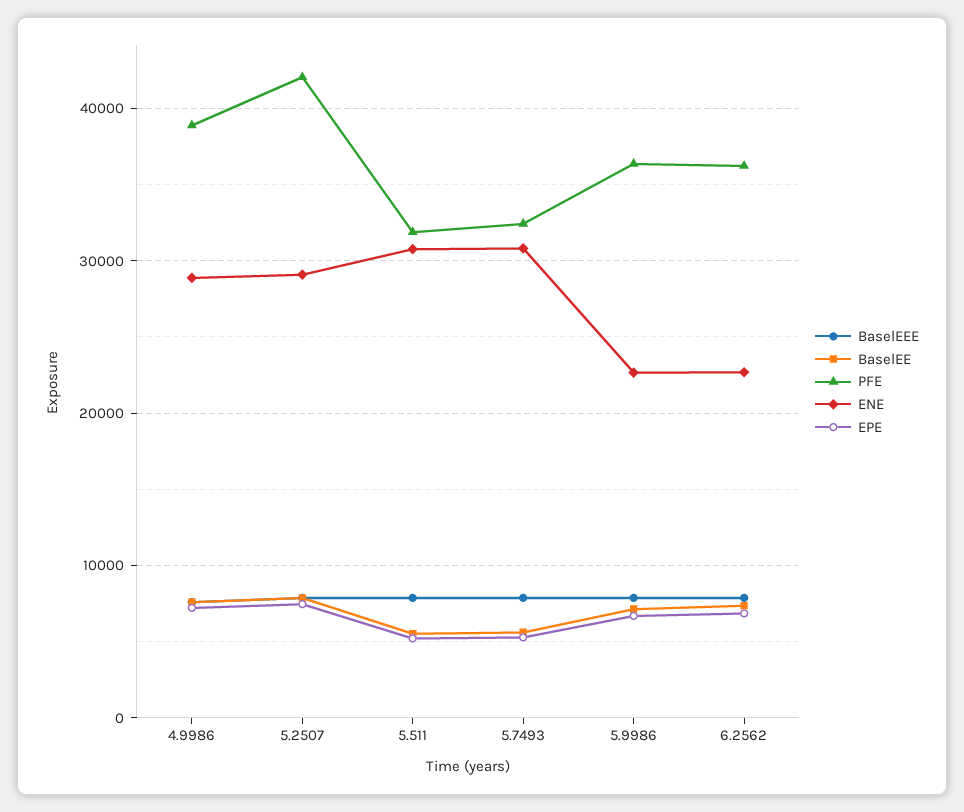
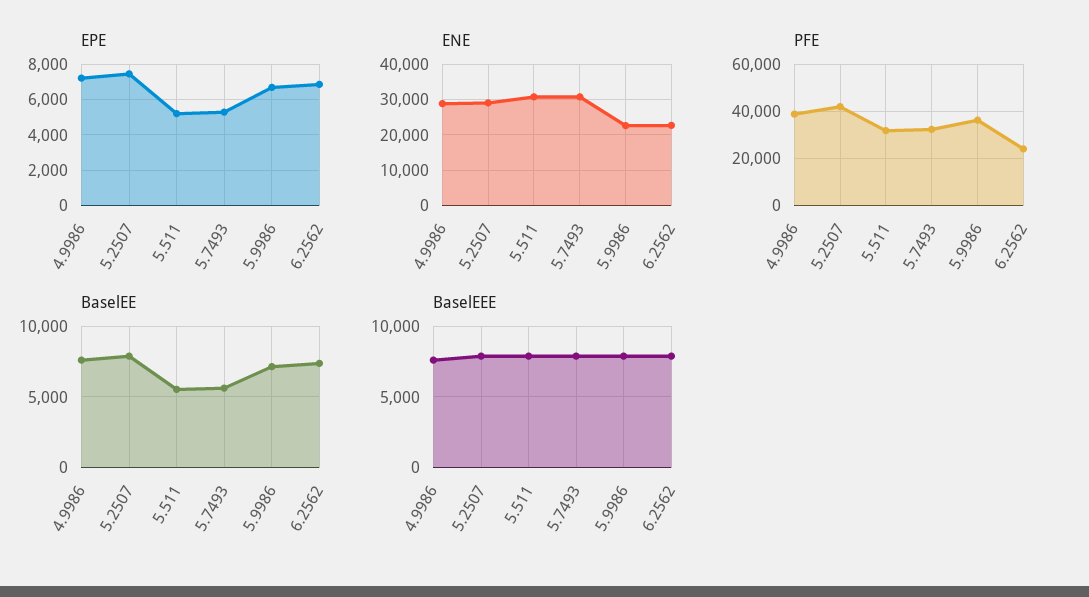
  {
    "BaselEEE": {
      "4.9986": 7500,
      "5.2507": 8000,
      "5.511": 8000,
      "5.7493": 8000,
      "5.9986": 8000,
      "6.2562": 8000
    },
    "BaselEE": {
      "4.9986": 7500,
      "5.2507": 8000,
      "5.511": 5500,
      "5.7493": 5500,
      "5.9986": 7000,
      "6.2562": 7500
    },
    "PFE": {
      "4.9986": 39000,
      "5.2507": 42000,
      "5.511": 32000,
      "5.7493": 32000,
      "5.9986": 36000,
-     "6.2562": 36000
+     "6.2562": 25000
    },
    "ENE": {
      "4.9986": 29000,
      "5.2507": 29000,
      "5.511": 31000,
      "5.7493": 31000,
      "5.9986": 23000,
      "6.2562": 23000
    },
    "EPE": {
      "4.9986": 7000,
      "5.2507": 7500,
      "5.511": 5000,
      "5.7493": 5500,
      "5.9986": 6500,
      "6.2562": 7000
    }
  }

